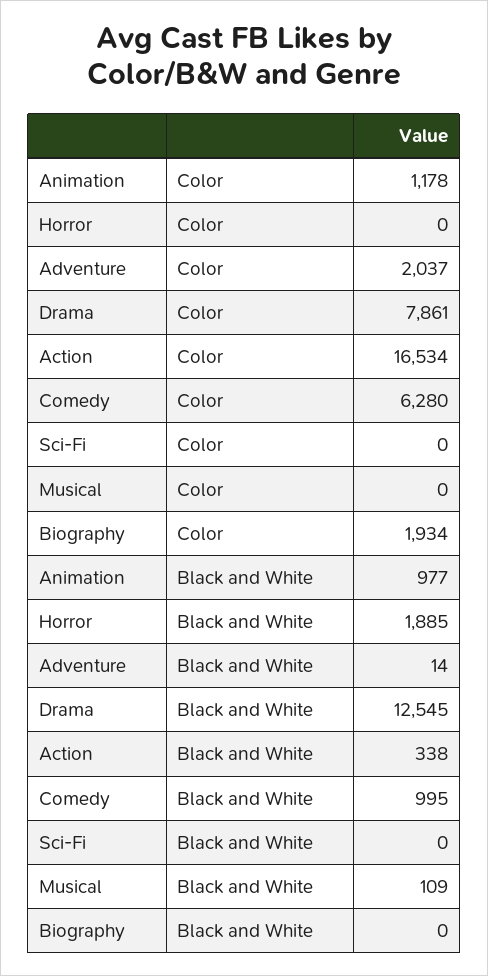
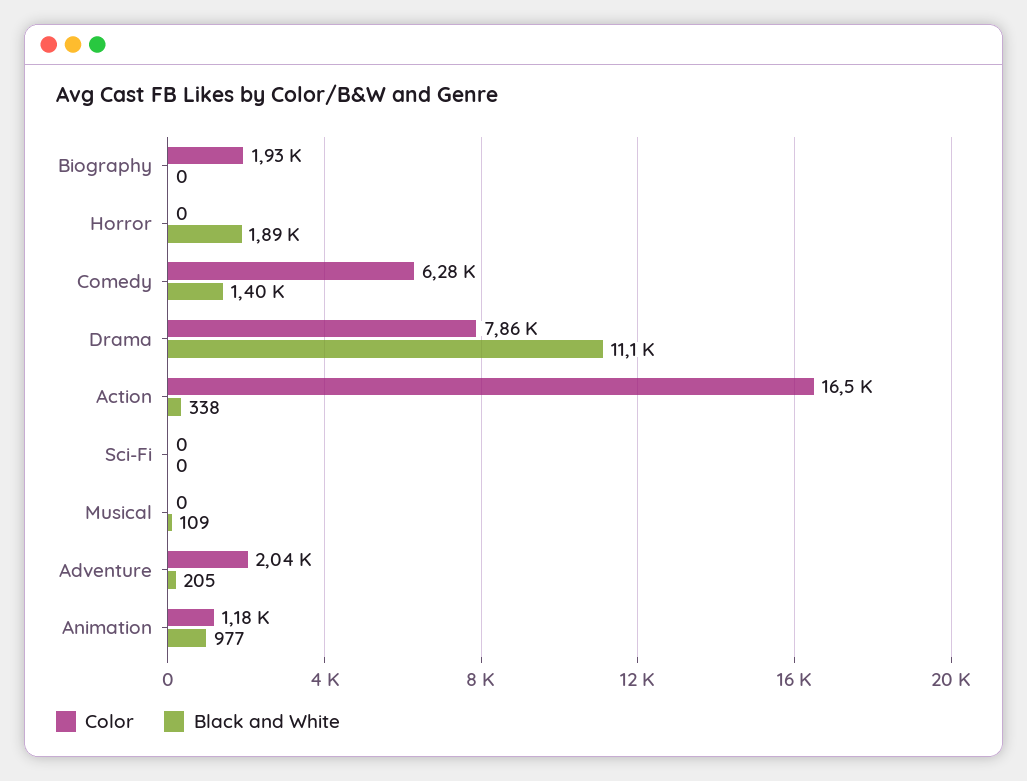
  {
    "Color": {
      "Animation": 1178,
      "Horror": 0,
      "Adventure": 2037,
      "Drama": 7861,
      "Action": 16534,
      "Comedy": 6280,
      "Sci-Fi": 0,
      "Musical": 0,
      "Biography": 1934
    },
    "Black and White": {
      "Animation": 977,
      "Horror": 1885,
-     "Adventure": 14,
+     "Adventure": 205,
-     "Drama": 12545,
+     "Drama": 11100,
      "Action": 338,
-     "Comedy": 995,
+     "Comedy": 1400,
      "Sci-Fi": 0,
      "Musical": 109,
      "Biography": 0
    }
  }

